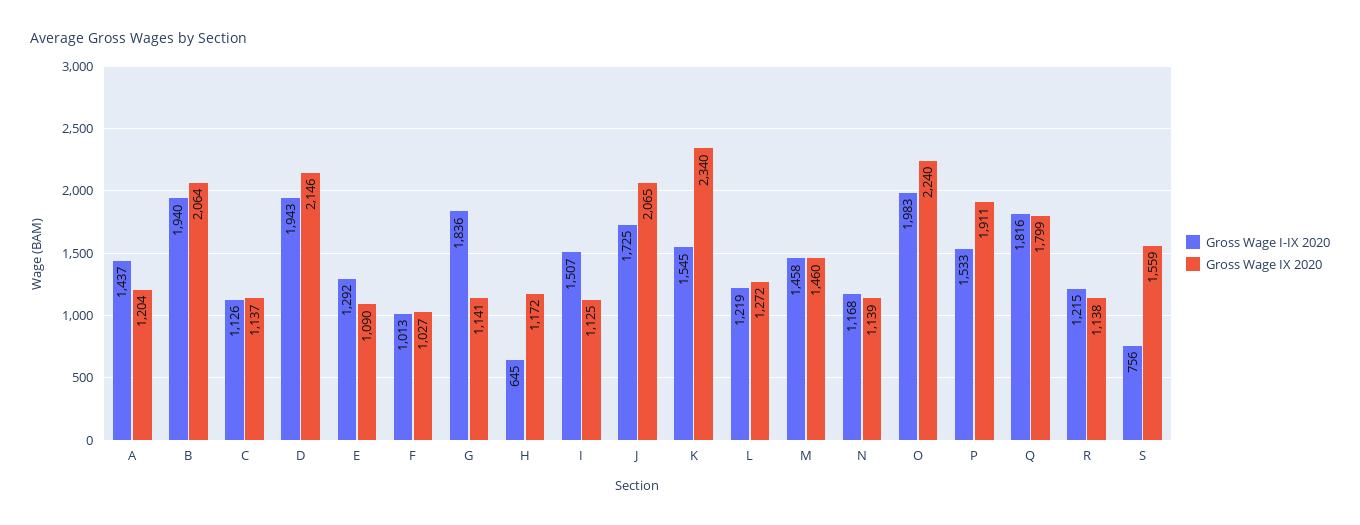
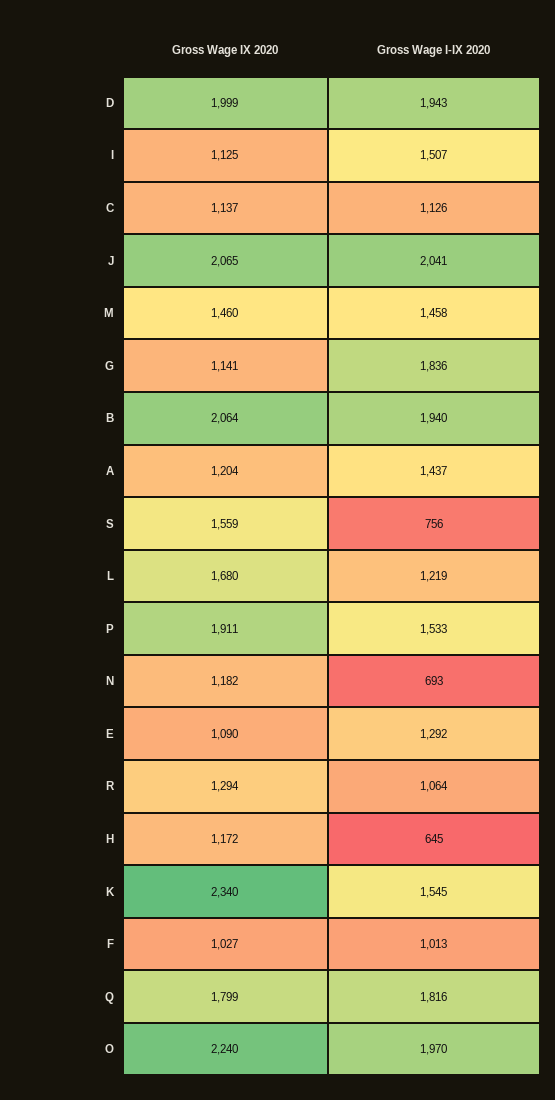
  {
    "Gross Wage I-IX 2020": {
      "A": 1437,
      "B": 1940,
      "C": 1126,
      "D": 1943,
      "E": 1292,
      "F": 1013,
      "G": 1836,
      "H": 645,
      "I": 1507,
-     "J": 1725,
+     "J": 2041,
      "K": 1545,
      "L": 1219,
      "M": 1458,
-     "N": 1168,
+     "N": 693,
-     "O": 1983,
+     "O": 1970,
      "P": 1533,
      "Q": 1816,
-     "R": 1215,
+     "R": 1064,
      "S": 756
    },
    "Gross Wage IX 2020": {
      "A": 1204,
      "B": 2064,
      "C": 1137,
-     "D": 2146,
+     "D": 1999,
      "E": 1090,
      "F": 1027,
      "G": 1141,
      "H": 1172,
      "I": 1125,
      "J": 2065,
      "K": 2340,
-     "L": 1272,
+     "L": 1680,
      "M": 1460,
-     "N": 1139,
+     "N": 1182,
      "O": 2240,
      "P": 1911,
      "Q": 1799,
-     "R": 1138,
+     "R": 1294,
      "S": 1559
    }
  }

